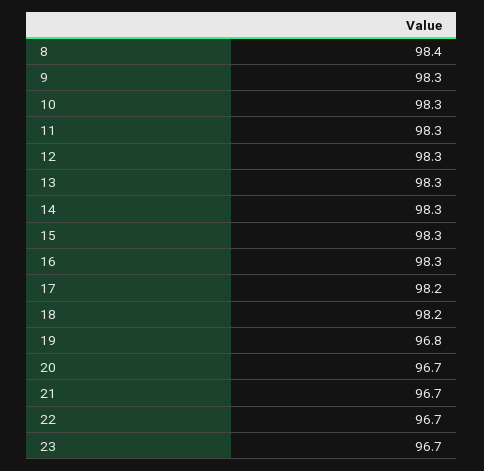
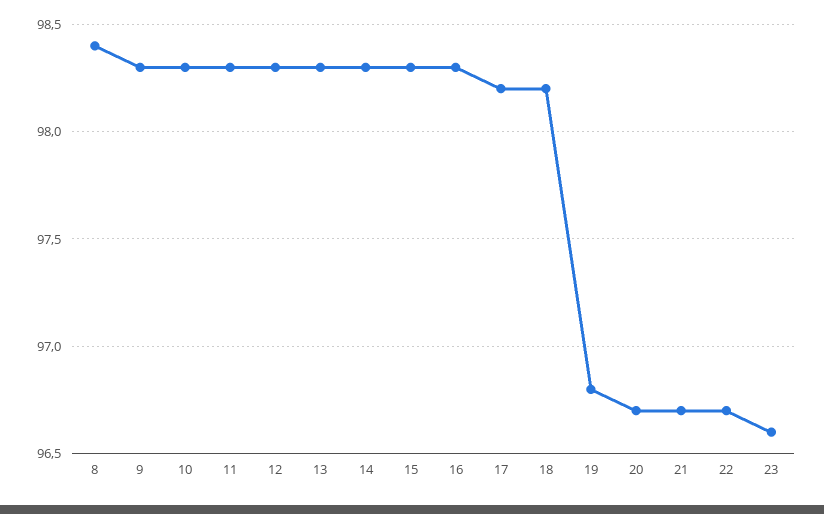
  {
    "8": 98.4,
    "9": 98.3,
    "10": 98.3,
    "11": 98.3,
    "12": 98.3,
    "13": 98.3,
    "14": 98.3,
    "15": 98.3,
    "16": 98.3,
    "17": 98.2,
    "18": 98.2,
    "19": 96.8,
    "20": 96.7,
    "21": 96.7,
    "22": 96.7,
-   "23": 96.7
+   "23": 96.6
  }

